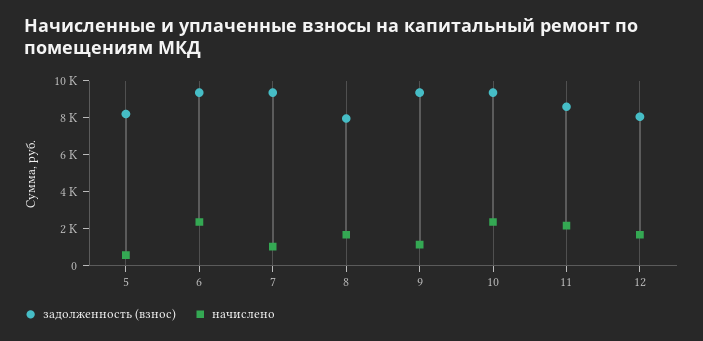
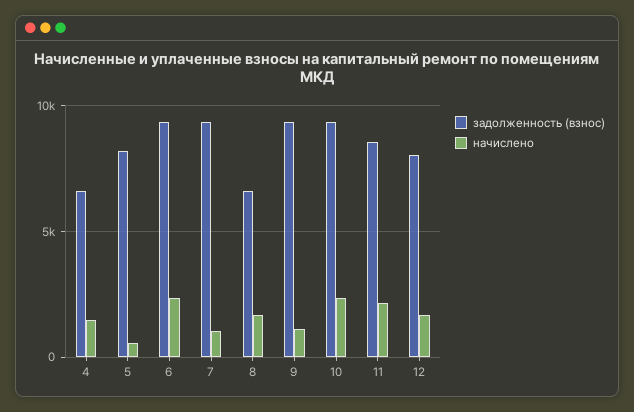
  {
    "задолженность (взнос)": {
      "5": 8000,
      "6": 9500,
      "7": 9500,
-     "8": 8000,
+     "8": 6500,
      "9": 9500,
      "10": 9500,
      "11": 8500,
-     "12": 8000
+     "12": 8000,
+     "4": 6500
    },
    "начислено": {
      "5": 500,
      "6": 2500,
      "7": 1000,
      "8": 1500,
      "9": 1000,
      "10": 2500,
      "11": 2000,
-     "12": 1500
+     "12": 1500,
+     "4": 1500
    }
  }

